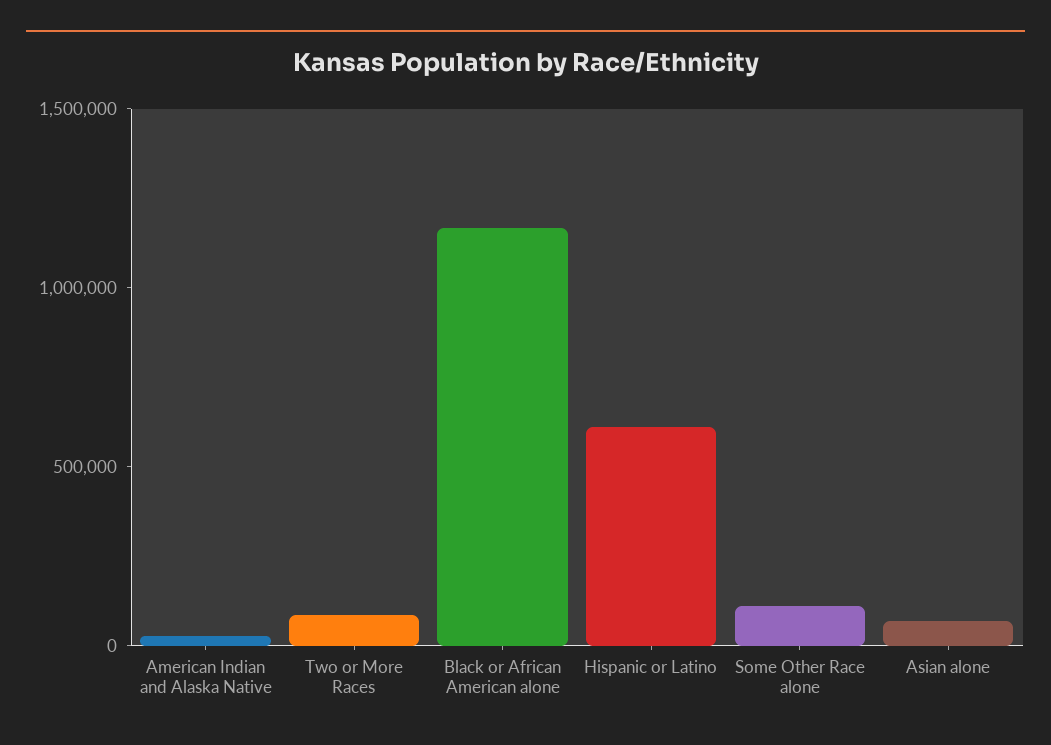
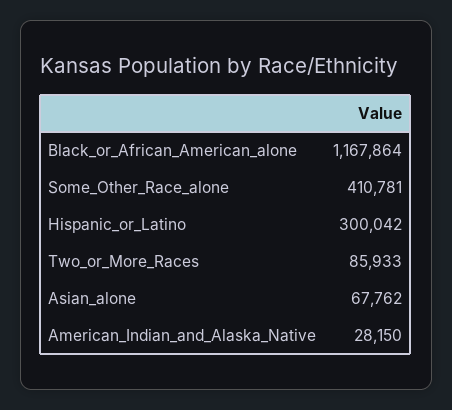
  {
    "American Indian and Alaska Native": 28150,
    "Two or More Races": 85933,
    "Black or African American alone": 1167864,
-   "Hispanic or Latino": 600000,
+   "Hispanic or Latino": 300042,
-   "Some Other Race alone": 100000,
+   "Some Other Race alone": 410781,
    "Asian alone": 67762
  }

